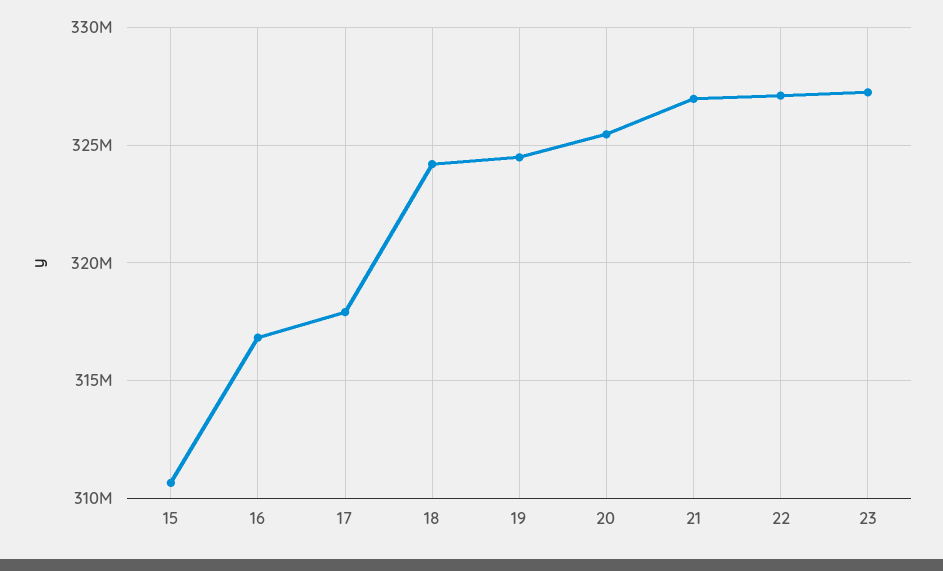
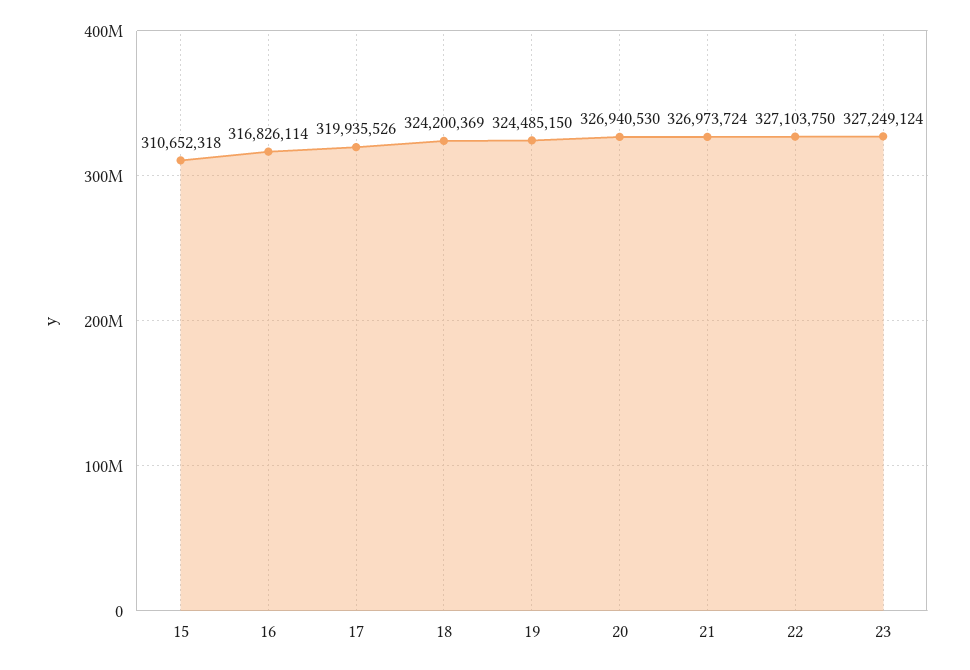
  {
    "15": 310652318,
    "16": 316826114,
-   "17": 318000000,
+   "17": 319935526,
    "18": 324200369,
    "19": 324485150,
-   "20": 325500000,
+   "20": 326940530,
    "21": 326973724,
    "22": 327103750,
    "23": 327249124
  }

